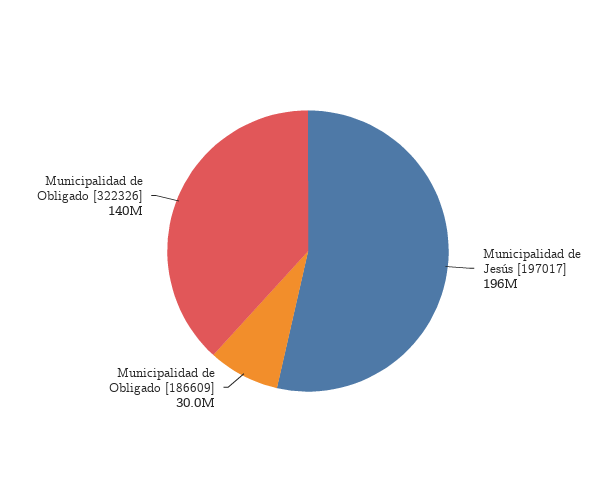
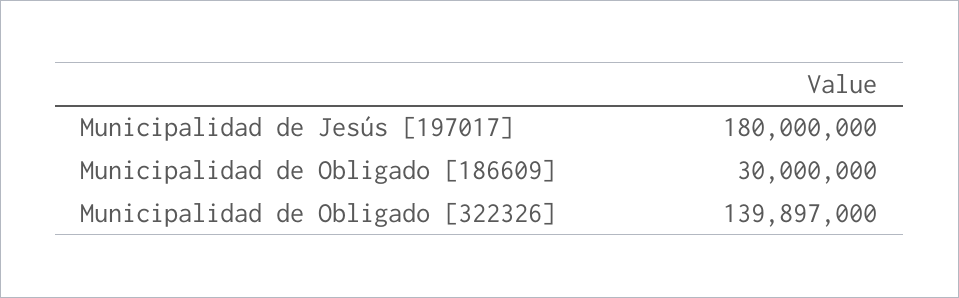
  {
-   "Municipalidad de Jesús [197017]": 196000000,
+   "Municipalidad de Jesús [197017]": 180000000,
    "Municipalidad de Obligado [186609]": 30000000,
    "Municipalidad de Obligado [322326]": 139897000
  }

